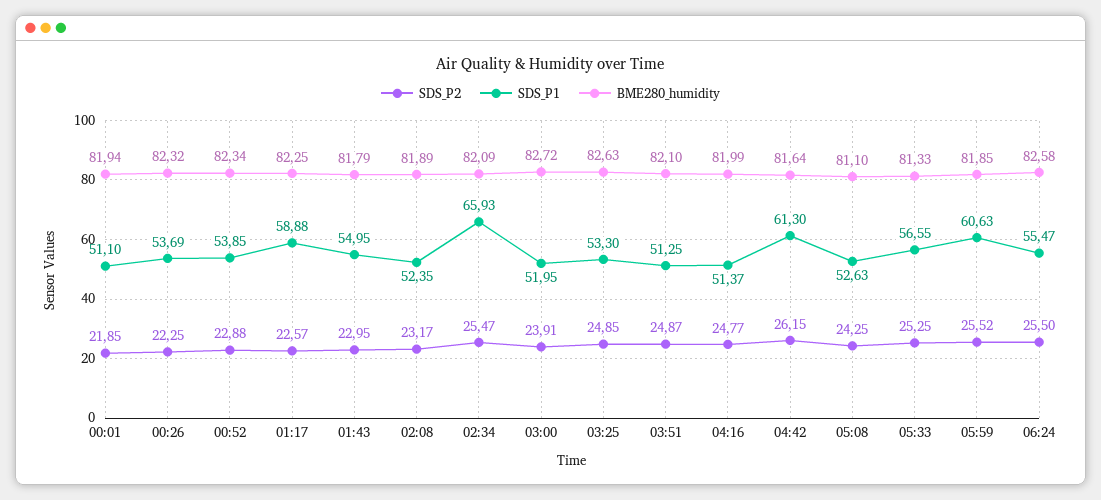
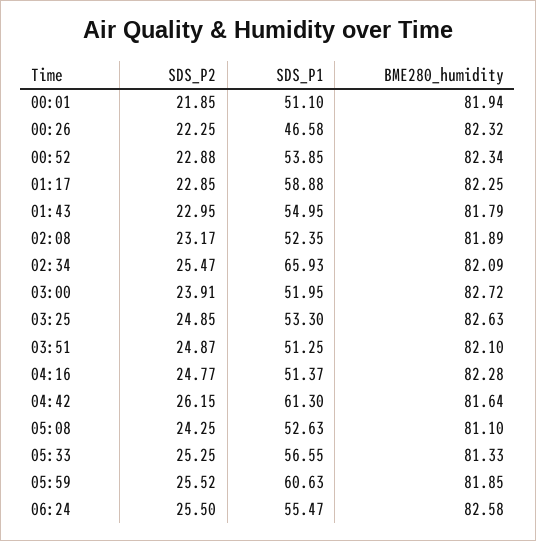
  {
    "SDS_P2": {
      "00:01": 21.85,
      "00:26": 22.25,
      "00:52": 22.88,
-     "01:17": 22.57,
+     "01:17": 22.85,
      "01:43": 22.95,
      "02:08": 23.17,
      "02:34": 25.47,
      "03:00": 23.91,
      "03:25": 24.85,
      "03:51": 24.87,
      "04:16": 24.77,
      "04:42": 26.15,
      "05:08": 24.25,
      "05:33": 25.25,
      "05:59": 25.52,
      "06:24": 25.5
    },
    "SDS_P1": {
      "00:01": 51.1,
-     "00:26": 53.69,
+     "00:26": 46.58,
      "00:52": 53.85,
      "01:17": 58.88,
      "01:43": 54.95,
      "02:08": 52.35,
      "02:34": 65.93,
      "03:00": 51.95,
      "03:25": 53.3,
      "03:51": 51.25,
      "04:16": 51.37,
      "04:42": 61.3,
      "05:08": 52.63,
      "05:33": 56.55,
      "05:59": 60.63,
      "06:24": 55.47
    },
    "BME280_humidity": {
      "00:01": 81.94,
      "00:26": 82.32,
      "00:52": 82.34,
      "01:17": 82.25,
      "01:43": 81.79,
      "02:08": 81.89,
      "02:34": 82.09,
      "03:00": 82.72,
      "03:25": 82.63,
      "03:51": 82.1,
-     "04:16": 81.99,
+     "04:16": 82.28,
      "04:42": 81.64,
      "05:08": 81.1,
      "05:33": 81.33,
      "05:59": 81.85,
      "06:24": 82.58
    }
  }

